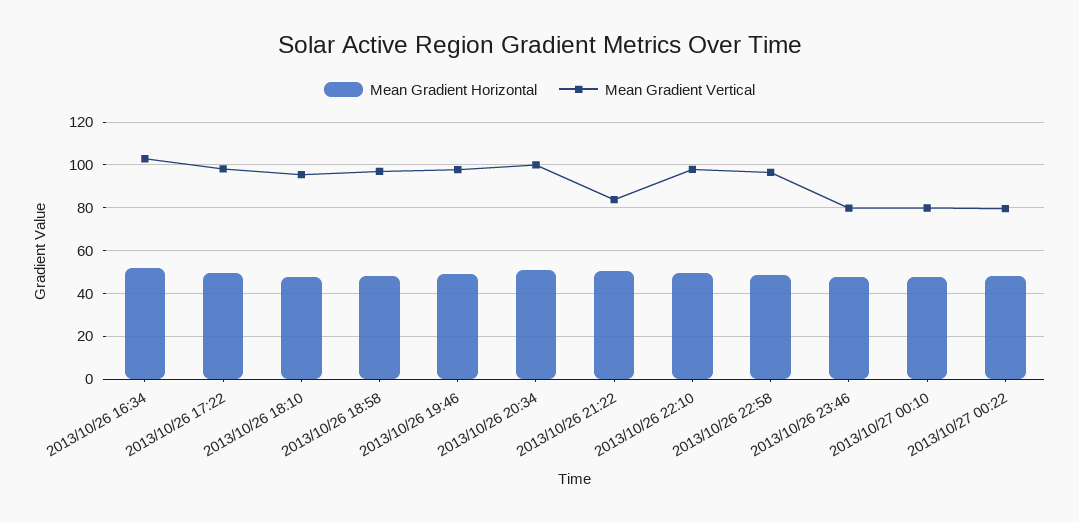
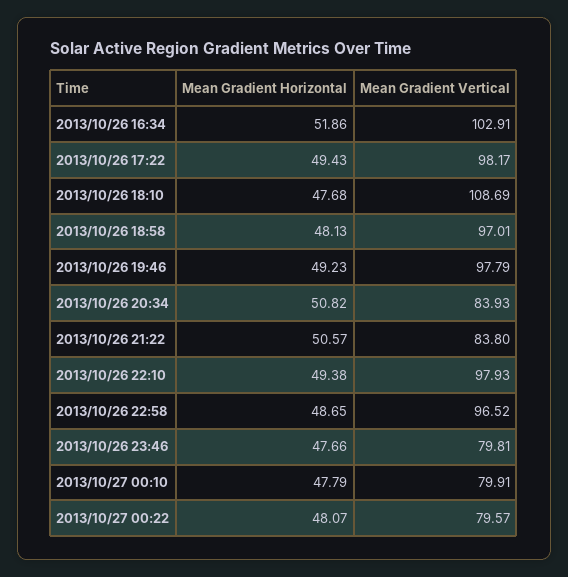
  {
    "Mean Gradient Horizontal": {
      "2013/10/26 16:34": 51.86,
      "2013/10/26 17:22": 49.43,
      "2013/10/26 18:10": 47.68,
      "2013/10/26 18:58": 48.13,
      "2013/10/26 19:46": 49.23,
      "2013/10/26 20:34": 50.82,
      "2013/10/26 21:22": 50.57,
      "2013/10/26 22:10": 49.38,
      "2013/10/26 22:58": 48.65,
      "2013/10/26 23:46": 47.66,
      "2013/10/27 00:10": 47.79,
      "2013/10/27 00:22": 48.07
    },
    "Mean Gradient Vertical": {
      "2013/10/26 16:34": 102.91,
      "2013/10/26 17:22": 98.17,
-     "2013/10/26 18:10": 95,
+     "2013/10/26 18:10": 108.69,
      "2013/10/26 18:58": 97.01,
      "2013/10/26 19:46": 97.79,
-     "2013/10/26 20:34": 100,
+     "2013/10/26 20:34": 83.93,
      "2013/10/26 21:22": 83.8,
      "2013/10/26 22:10": 97.93,
      "2013/10/26 22:58": 96.52,
      "2013/10/26 23:46": 79.81,
      "2013/10/27 00:10": 79.91,
      "2013/10/27 00:22": 79.57
    }
  }

